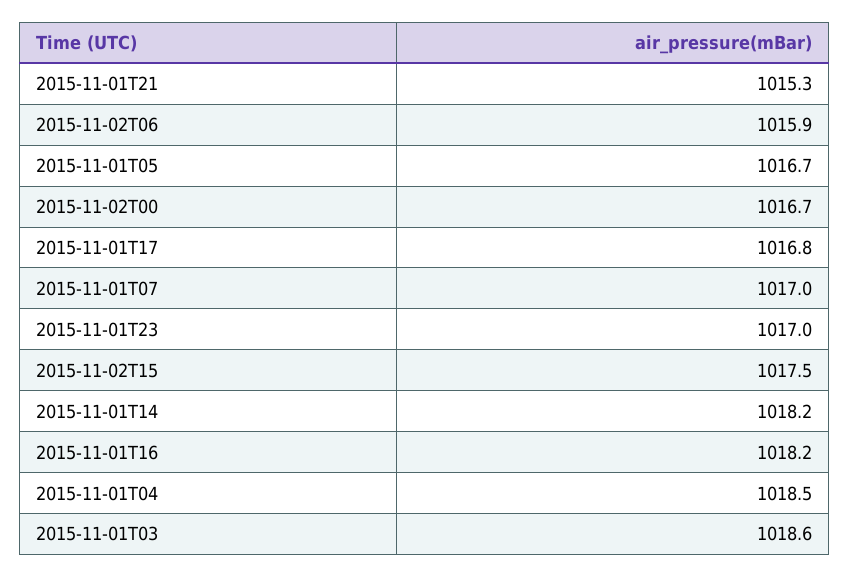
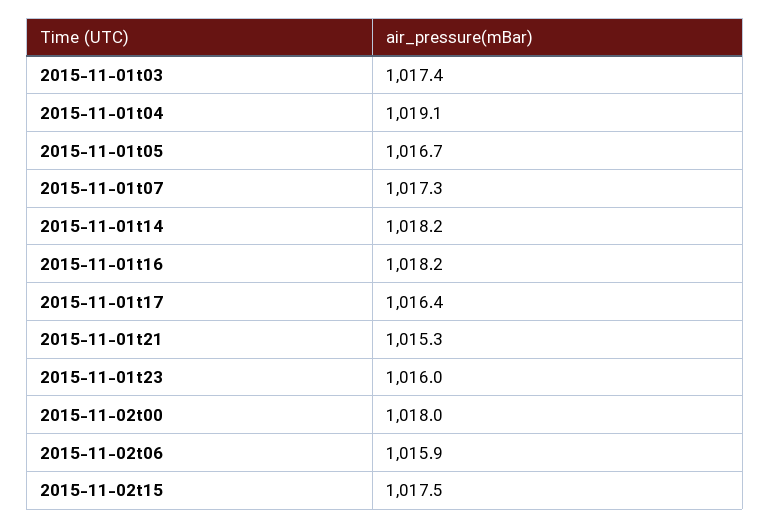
  {
    "2015-11-01T21": 1015.3,
    "2015-11-02T06": 1015.9,
    "2015-11-01T05": 1016.7,
-   "2015-11-02T00": 1016.7,
+   "2015-11-02T00": 1018,
-   "2015-11-01T17": 1016.8,
+   "2015-11-01T17": 1016.4,
-   "2015-11-01T07": 1017,
+   "2015-11-01T07": 1017.3,
-   "2015-11-01T23": 1017,
+   "2015-11-01T23": 1016,
    "2015-11-02T15": 1017.5,
    "2015-11-01T14": 1018.2,
    "2015-11-01T16": 1018.2,
-   "2015-11-01T04": 1018.5,
+   "2015-11-01T04": 1019.1,
-   "2015-11-01T03": 1018.6
+   "2015-11-01T03": 1017.4
  }

